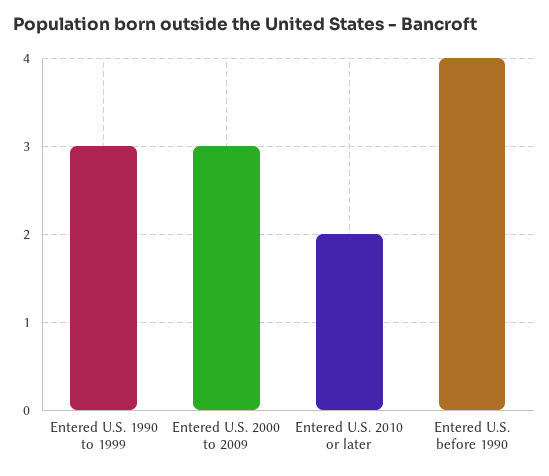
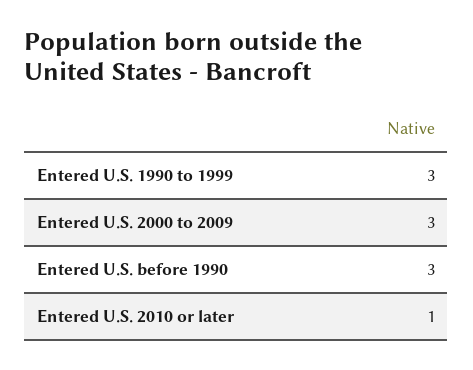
  {
    "Entered U.S. 1990 to 1999": 3,
    "Entered U.S. 2000 to 2009": 3,
-   "Entered U.S. 2010 or later": 2,
+   "Entered U.S. 2010 or later": 1,
-   "Entered U.S. before 1990": 4
+   "Entered U.S. before 1990": 3
  }

